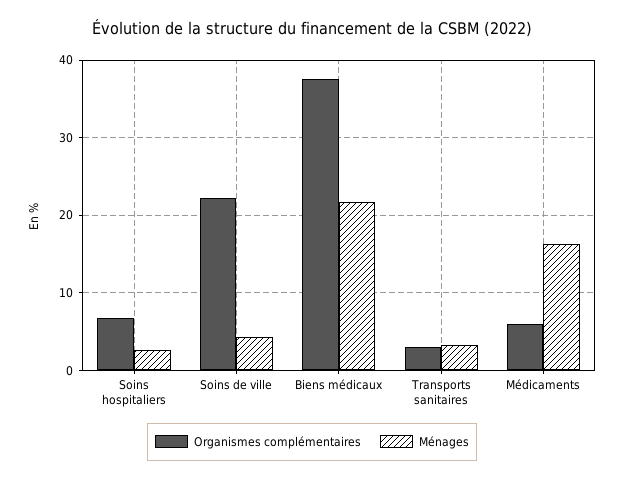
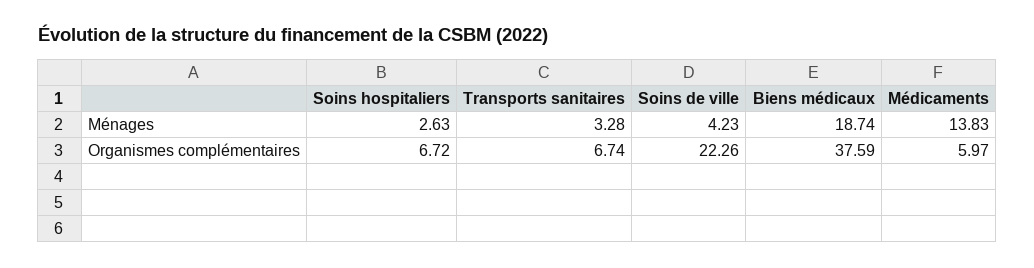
  {
    "Organismes complémentaires": {
      "Soins hospitaliers": 6.72,
      "Soins de ville": 22.26,
      "Biens médicaux": 37.59,
-     "Transports sanitaires": 3,
+     "Transports sanitaires": 6.74,
      "Médicaments": 5.97
    },
    "Ménages": {
      "Soins hospitaliers": 2.63,
      "Soins de ville": 4.23,
-     "Biens médicaux": 22,
+     "Biens médicaux": 18.74,
      "Transports sanitaires": 3.28,
-     "Médicaments": 16
+     "Médicaments": 13.83
    }
  }

